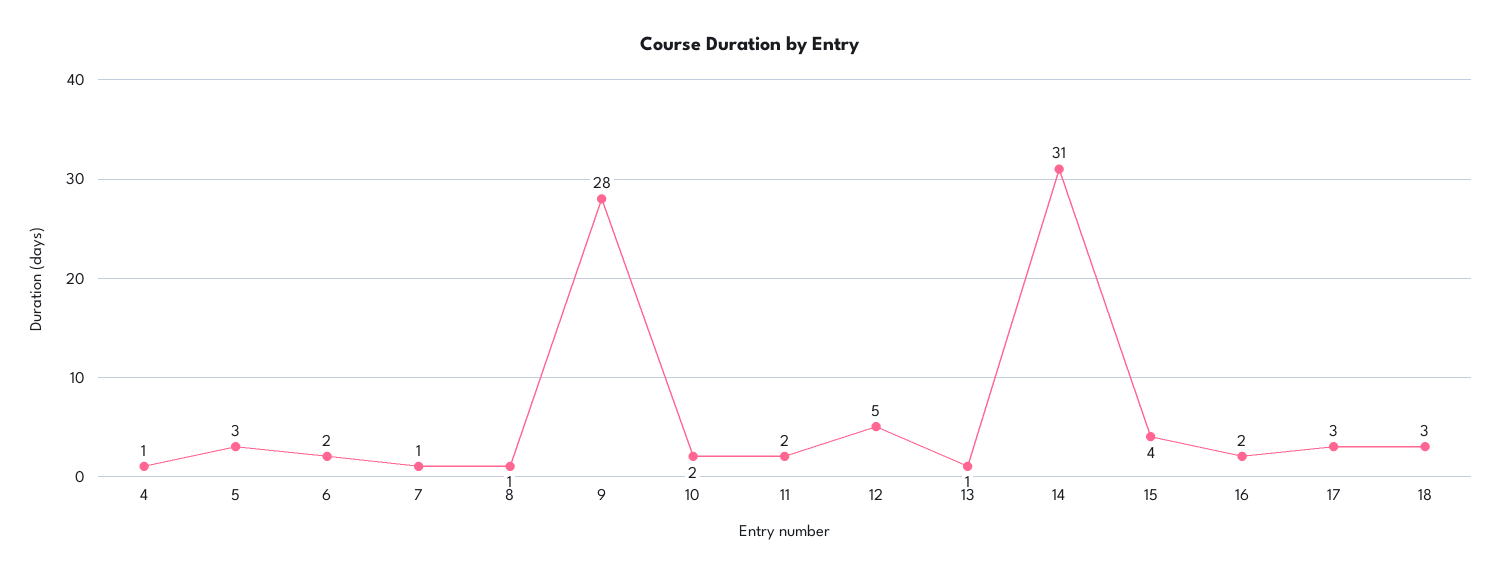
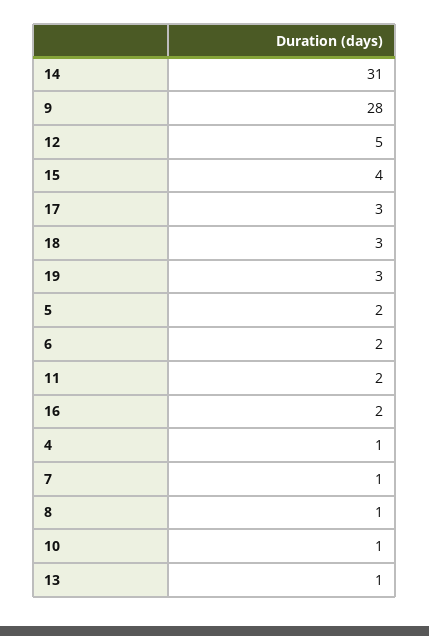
  {
    "4": 1,
-   "5": 3,
+   "5": 2,
    "6": 2,
    "7": 1,
    "8": 1,
    "9": 28,
-   "10": 2,
+   "10": 1,
    "11": 2,
    "12": 5,
    "13": 1,
    "14": 31,
    "15": 4,
    "16": 2,
    "17": 3,
-   "18": 3
+   "18": 3,
+   "19": 3
  }

